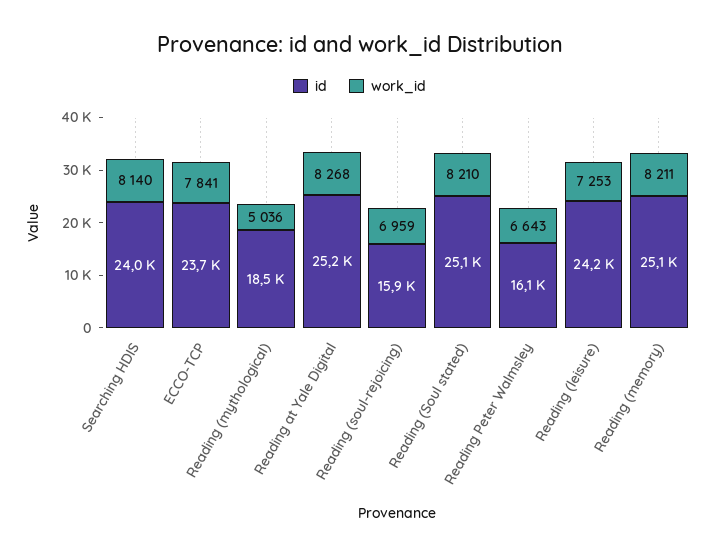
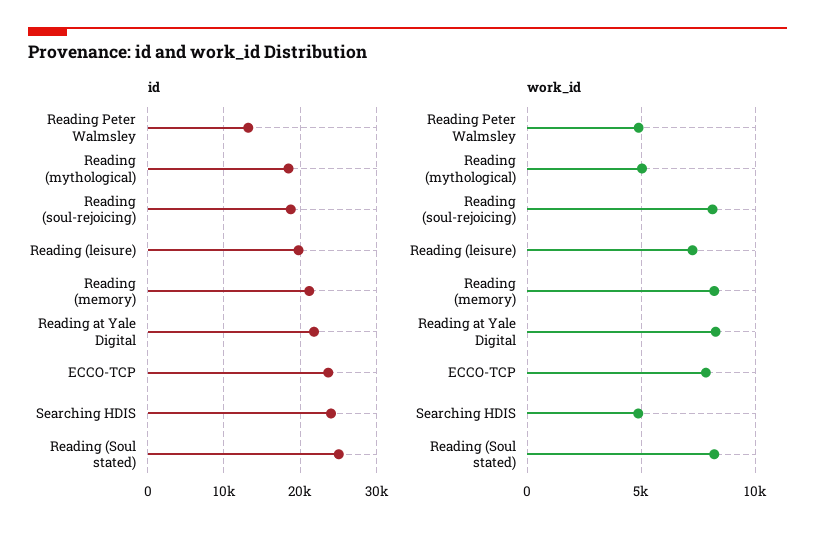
  {
    "id": {
      "Searching HDIS": 24000,
      "ECCO-TCP": 23700,
      "Reading (mythological)": 18500,
-     "Reading at Yale Digital": 25200,
+     "Reading at Yale Digital": 22000,
-     "Reading (soul-rejoicing)": 15900,
+     "Reading (soul-rejoicing)": 19000,
      "Reading (Soul stated)": 25100,
-     "Reading Peter Walmsley": 16100,
+     "Reading Peter Walmsley": 13000,
-     "Reading (leisure)": 24200,
+     "Reading (leisure)": 20000,
-     "Reading (memory)": 25100
+     "Reading (memory)": 21000
    },
    "work_id": {
-     "Searching HDIS": 8140,
+     "Searching HDIS": 5000,
      "ECCO-TCP": 7841,
      "Reading (mythological)": 5036,
      "Reading at Yale Digital": 8268,
-     "Reading (soul-rejoicing)": 6959,
+     "Reading (soul-rejoicing)": 8000,
      "Reading (Soul stated)": 8210,
-     "Reading Peter Walmsley": 6643,
+     "Reading Peter Walmsley": 5000,
      "Reading (leisure)": 7253,
      "Reading (memory)": 8211
    }
  }

